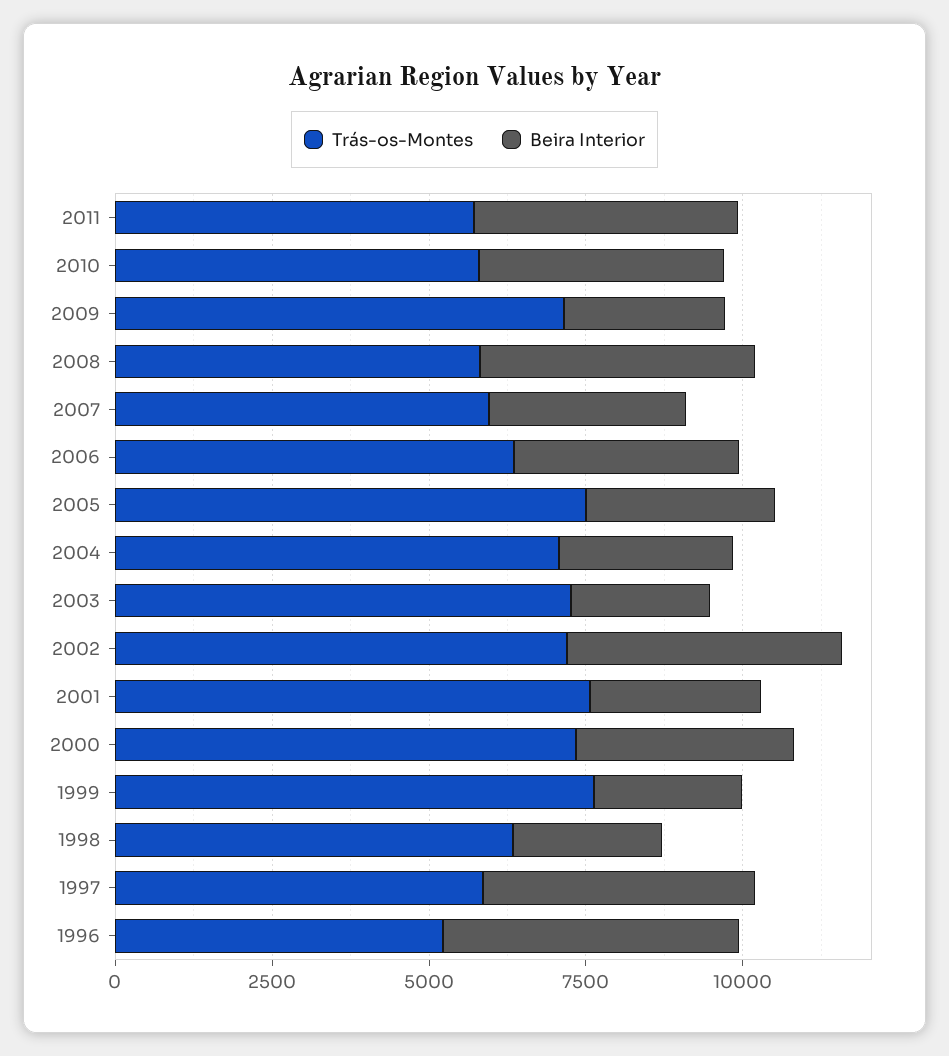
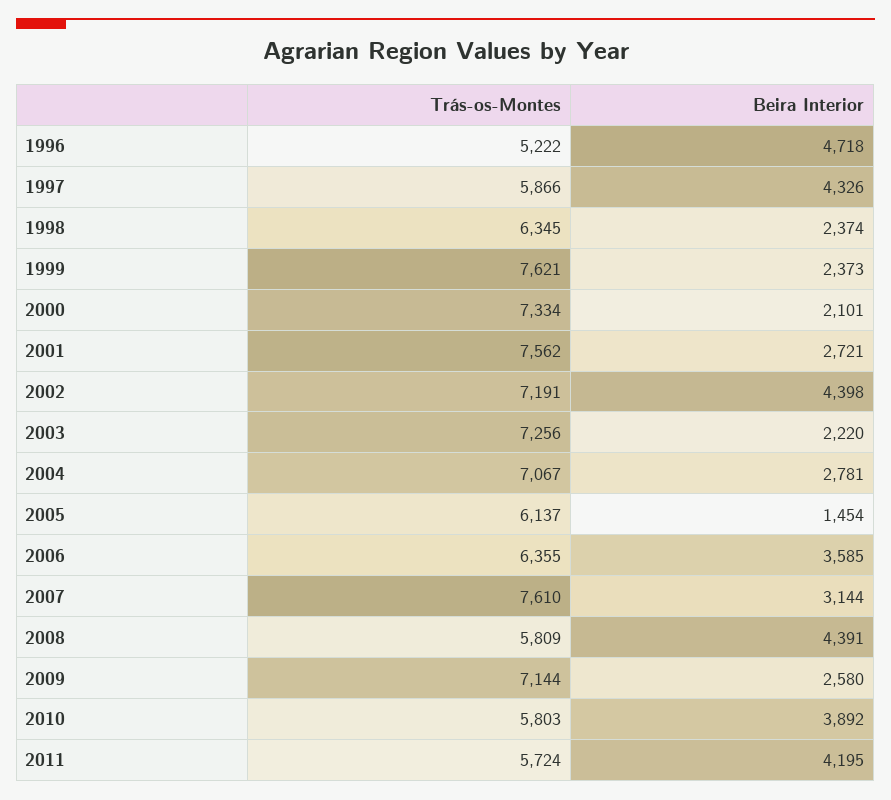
  {
    "Trás-os-Montes": {
      "2011": 5724,
      "2010": 5803,
      "2009": 7144,
      "2008": 5809,
-     "2007": 6000,
+     "2007": 7610,
      "2006": 6355,
-     "2005": 7500,
+     "2005": 6137,
      "2004": 7067,
      "2003": 7256,
      "2002": 7191,
      "2001": 7562,
      "2000": 7334,
      "1999": 7621,
      "1998": 6345,
      "1997": 5866,
      "1996": 5222
    },
    "Beira Interior": {
      "2011": 4195,
      "2010": 3892,
      "2009": 2580,
      "2008": 4391,
      "2007": 3144,
      "2006": 3585,
-     "2005": 3000,
+     "2005": 1454,
      "2004": 2781,
      "2003": 2220,
      "2002": 4398,
      "2001": 2721,
-     "2000": 3500,
+     "2000": 2101,
      "1999": 2373,
      "1998": 2374,
      "1997": 4326,
      "1996": 4718
    }
  }

